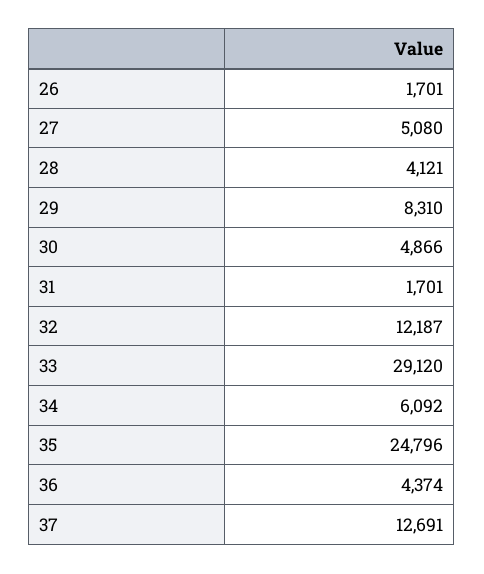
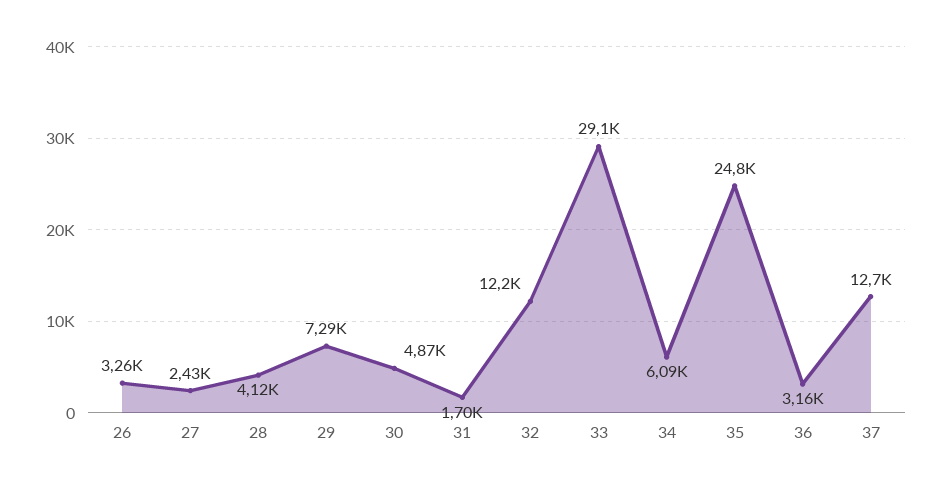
  {
-   "26": 1701,
+   "26": 3260,
-   "27": 5080,
+   "27": 2430,
    "28": 4121,
-   "29": 8310,
+   "29": 7290,
    "30": 4866,
    "31": 1701,
    "32": 12187,
    "33": 29120,
    "34": 6092,
    "35": 24796,
-   "36": 4374,
+   "36": 3160,
    "37": 12691
  }

